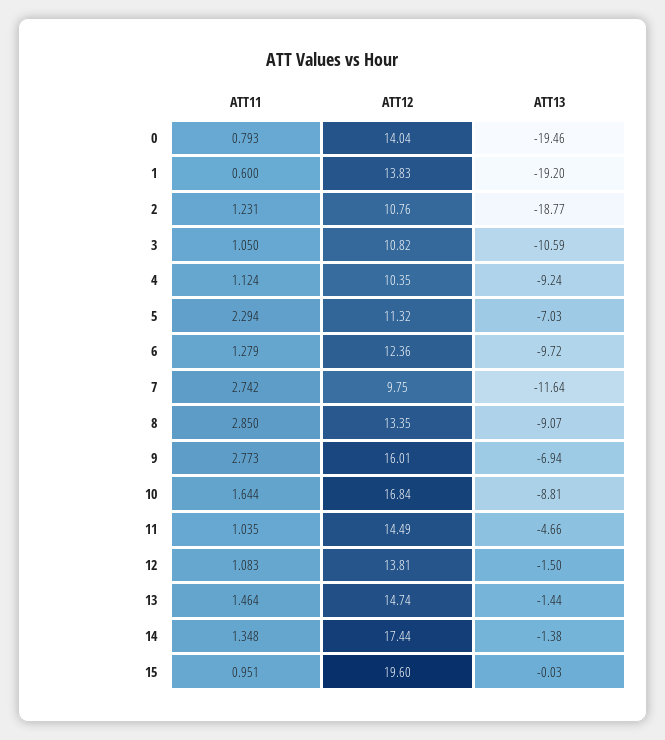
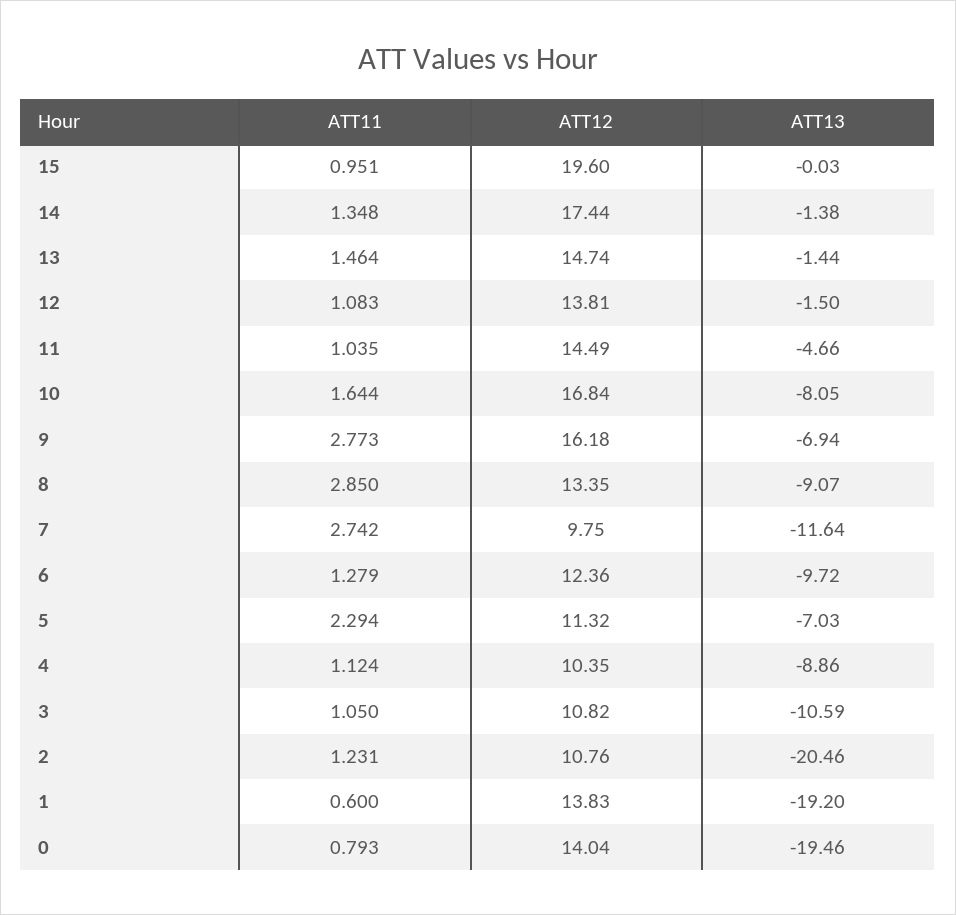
  {
    "ATT11": {
      "0": 0.793,
      "1": 0.6,
      "2": 1.231,
      "3": 1.05,
      "4": 1.124,
      "5": 2.294,
      "6": 1.279,
      "7": 2.742,
      "8": 2.85,
      "9": 2.773,
      "10": 1.644,
      "11": 1.035,
      "12": 1.083,
      "13": 1.464,
      "14": 1.348,
      "15": 0.951
    },
    "ATT12": {
      "0": 14.04,
      "1": 13.83,
      "2": 10.76,
      "3": 10.82,
      "4": 10.35,
      "5": 11.32,
      "6": 12.36,
      "7": 9.75,
      "8": 13.35,
-     "9": 16.01,
+     "9": 16.18,
      "10": 16.84,
      "11": 14.49,
      "12": 13.81,
      "13": 14.74,
      "14": 17.44,
      "15": 19.6
    },
    "ATT13": {
      "0": -19.46,
      "1": -19.2,
-     "2": -18.77,
+     "2": -20.46,
      "3": -10.59,
-     "4": -9.24,
+     "4": -8.86,
      "5": -7.03,
      "6": -9.72,
      "7": -11.64,
      "8": -9.07,
      "9": -6.94,
-     "10": -8.81,
+     "10": -8.05,
      "11": -4.66,
      "12": -1.5,
      "13": -1.44,
      "14": -1.38,
      "15": -0.03
    }
  }

